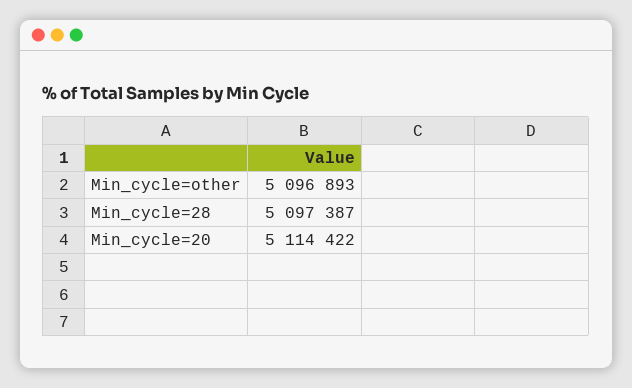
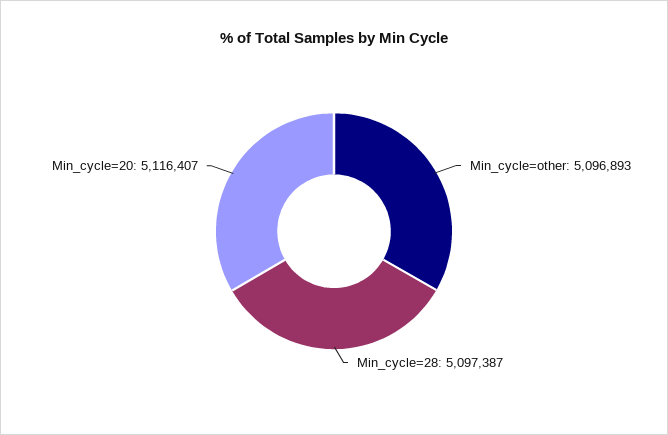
  {
    "Min_cycle=other": 5096893,
    "Min_cycle=28": 5097387,
-   "Min_cycle=20": 5114422
+   "Min_cycle=20": 5116407
  }

